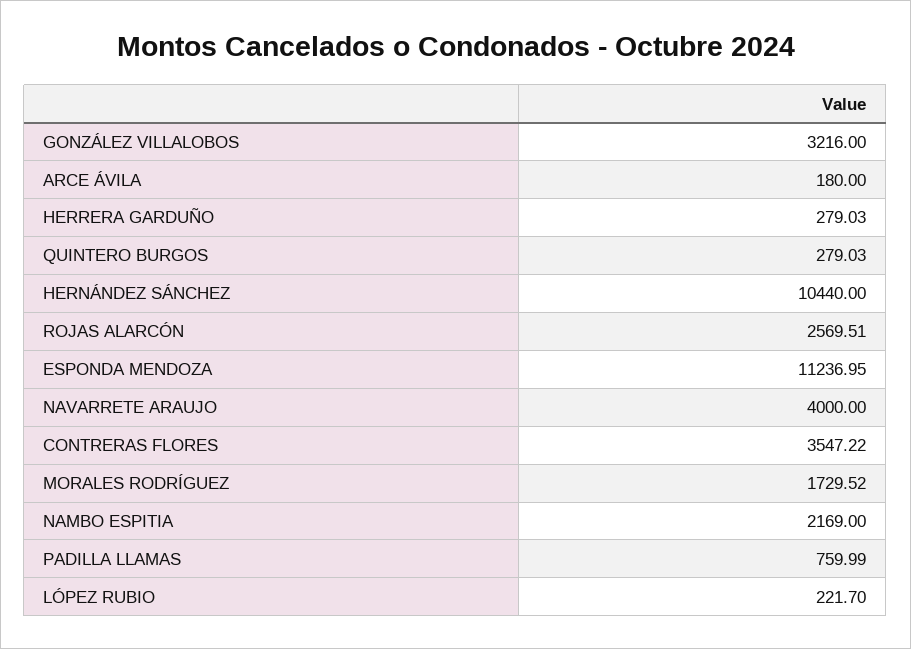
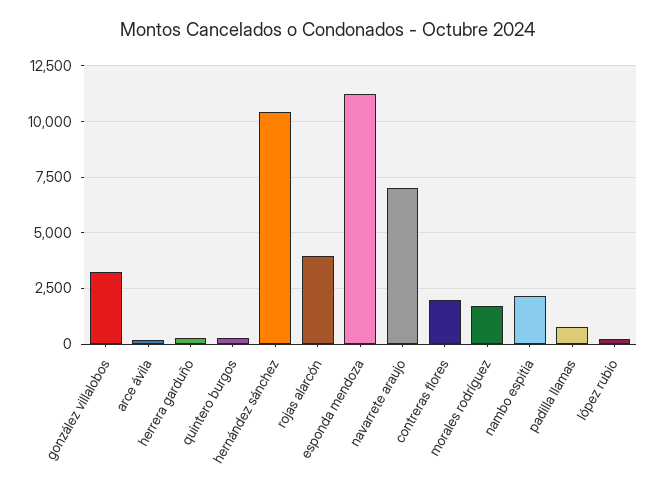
  {
    "GONZÁLEZ VILLALOBOS": 3216,
    "ARCE ÁVILA": 180,
    "HERRERA GARDUÑO": 279.03,
    "QUINTERO BURGOS": 279.03,
    "HERNÁNDEZ SÁNCHEZ": 10440,
-   "ROJAS ALARCÓN": 2569.51,
+   "ROJAS ALARCÓN": 4000,
    "ESPONDA MENDOZA": 11236.95,
-   "NAVARRETE ARAUJO": 4000,
+   "NAVARRETE ARAUJO": 7000,
-   "CONTRERAS FLORES": 3547.22,
+   "CONTRERAS FLORES": 2000,
    "MORALES RODRÍGUEZ": 1729.52,
    "NAMBO ESPITIA": 2169,
    "PADILLA LLAMAS": 759.99,
    "LÓPEZ RUBIO": 221.7
  }

